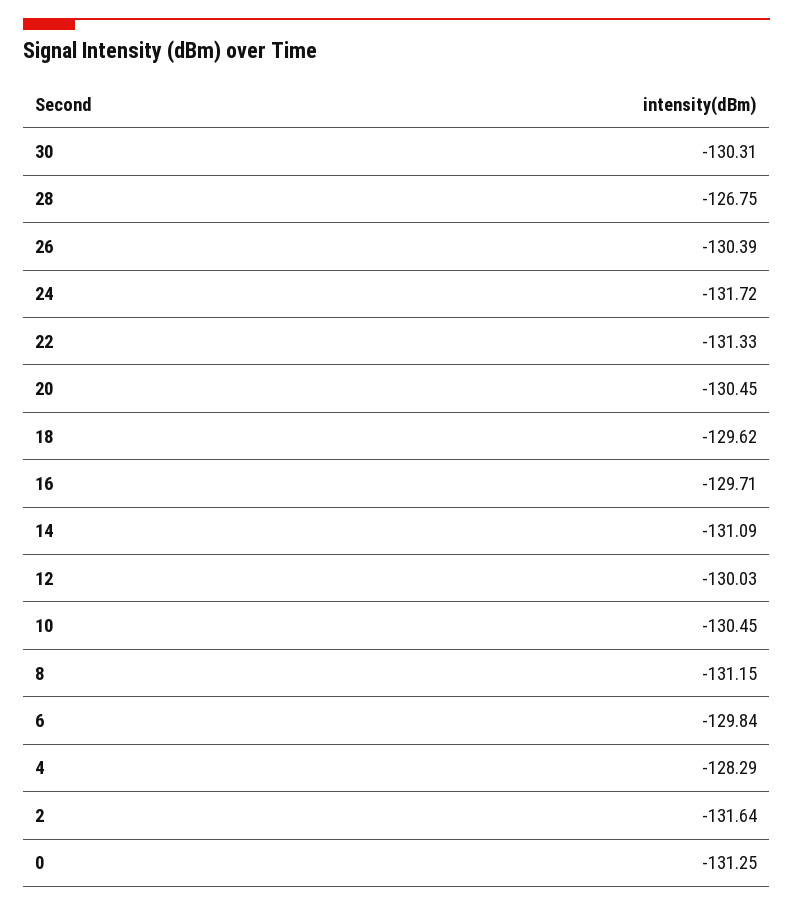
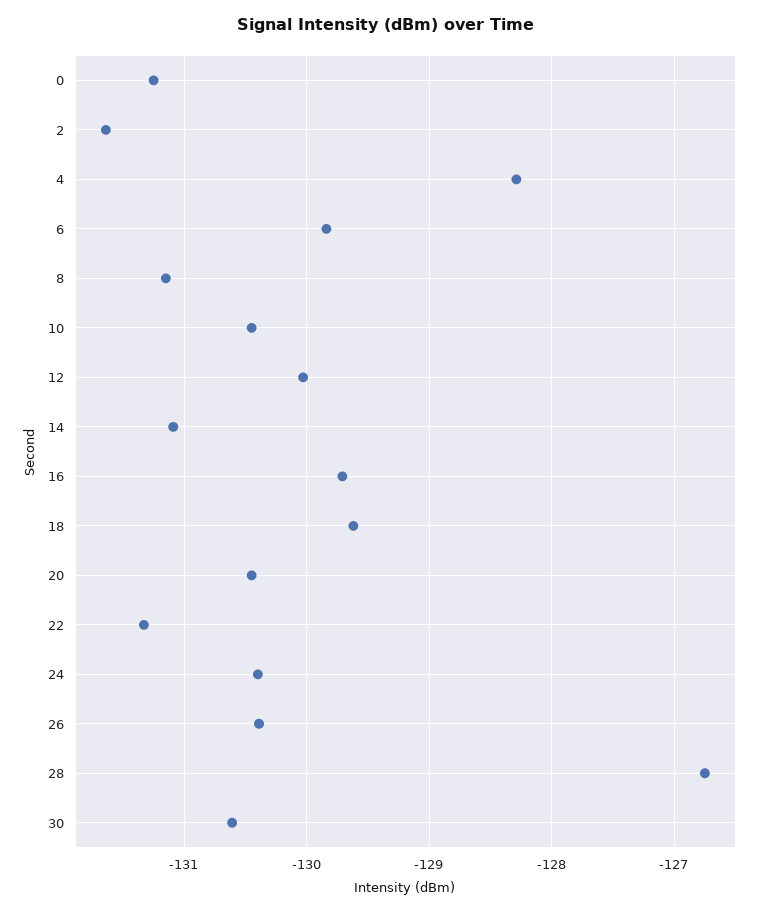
  {
-   "30": -130.31,
+   "30": -130.6,
    "28": -126.75,
    "26": -130.39,
-   "24": -131.72,
+   "24": -130.4,
    "22": -131.33,
    "20": -130.45,
    "18": -129.62,
    "16": -129.71,
    "14": -131.09,
    "12": -130.03,
    "10": -130.45,
    "8": -131.15,
    "6": -129.84,
    "4": -128.29,
    "2": -131.64,
    "0": -131.25
  }

